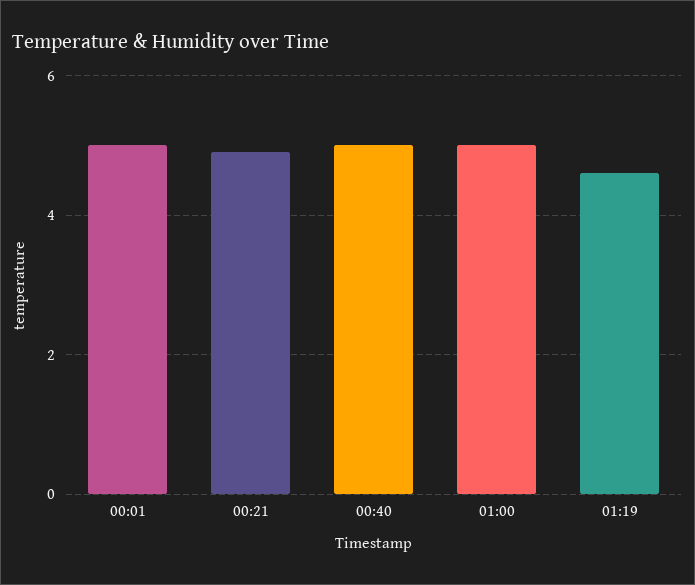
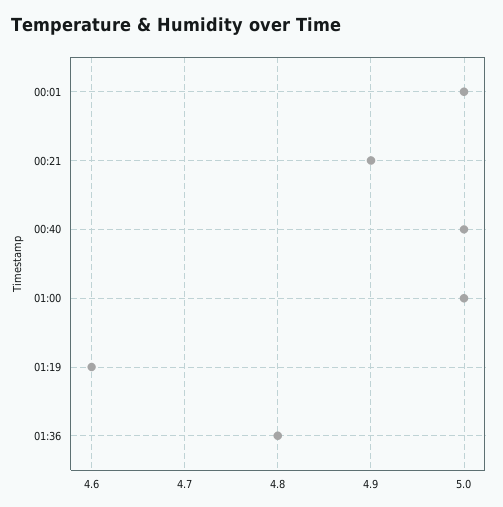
  {
    "00:01": 5,
    "00:21": 4.9,
    "00:40": 5,
    "01:00": 5,
-   "01:19": 4.6
+   "01:19": 4.6,
+   "01:36": 4.8
  }

